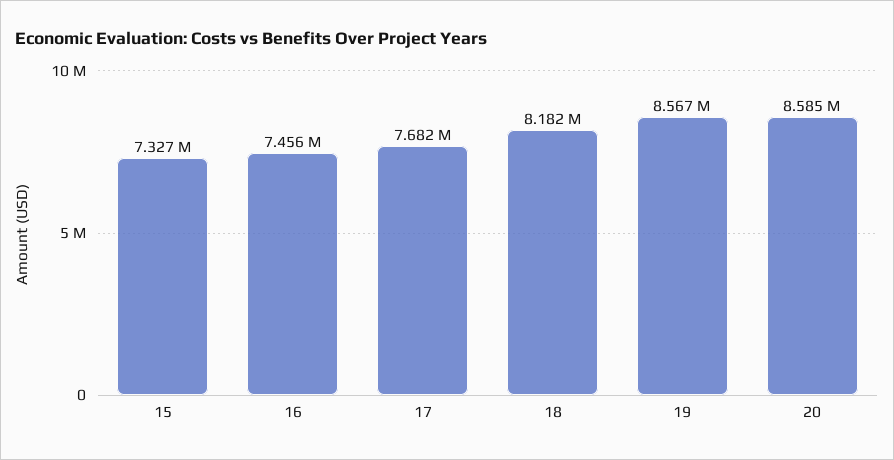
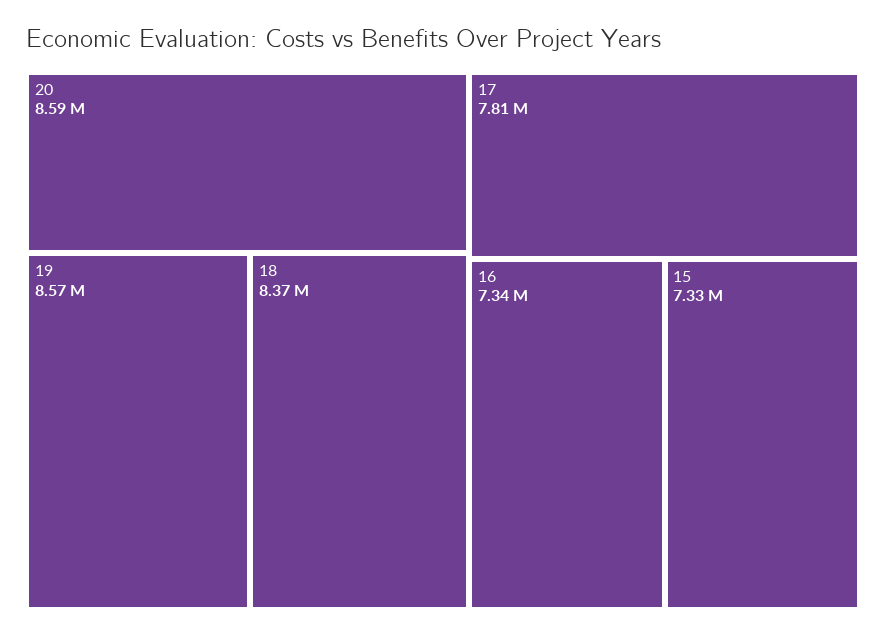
  {
    "15": 7327000,
-   "16": 7456000,
+   "16": 7340000,
-   "17": 7682000,
+   "17": 7810000,
-   "18": 8182000,
+   "18": 8370000,
    "19": 8567000,
    "20": 8585000
  }

